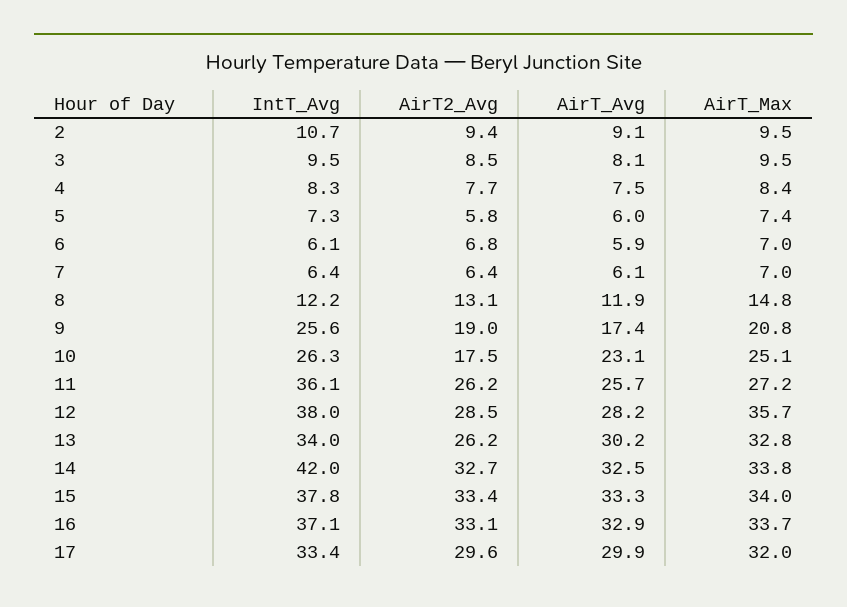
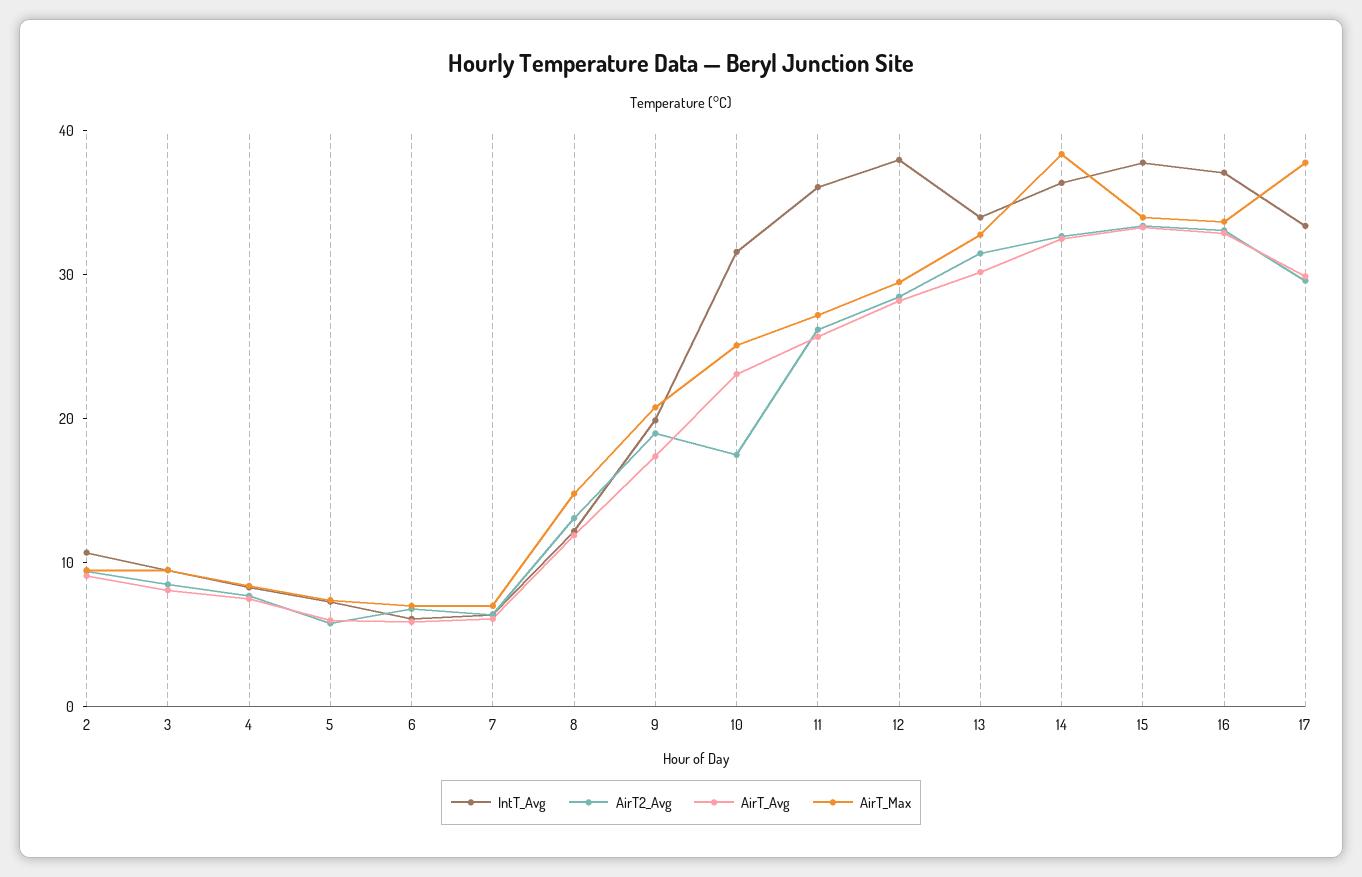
  {
    "IntT_Avg": {
      "2": 10.7,
      "3": 9.5,
      "4": 8.3,
      "5": 7.3,
      "6": 6.1,
      "7": 6.4,
      "8": 12.2,
-     "9": 25.6,
+     "9": 20,
-     "10": 26.3,
+     "10": 32,
      "11": 36.1,
      "12": 38,
      "13": 34,
-     "14": 42,
+     "14": 36,
      "15": 37.8,
      "16": 37.1,
      "17": 33.4
    },
    "AirT2_Avg": {
      "2": 9.4,
      "3": 8.5,
      "4": 7.7,
      "5": 5.8,
      "6": 6.8,
      "7": 6.4,
      "8": 13.1,
      "9": 19,
      "10": 17.5,
      "11": 26.2,
      "12": 28.5,
-     "13": 26.2,
+     "13": 32,
      "14": 32.7,
      "15": 33.4,
      "16": 33.1,
      "17": 29.6
    },
    "AirT_Avg": {
      "2": 9.1,
      "3": 8.1,
      "4": 7.5,
      "5": 6,
      "6": 5.9,
      "7": 6.1,
      "8": 11.9,
      "9": 17.4,
      "10": 23.1,
      "11": 25.7,
      "12": 28.2,
      "13": 30.2,
      "14": 32.5,
      "15": 33.3,
      "16": 32.9,
      "17": 29.9
    },
    "AirT_Max": {
      "2": 9.5,
      "3": 9.5,
      "4": 8.4,
      "5": 7.4,
      "6": 7,
      "7": 7,
      "8": 14.8,
      "9": 20.8,
      "10": 25.1,
      "11": 27.2,
-     "12": 35.7,
+     "12": 30,
      "13": 32.8,
-     "14": 33.8,
+     "14": 38,
      "15": 34,
      "16": 33.7,
-     "17": 32
+     "17": 38
    }
  }

